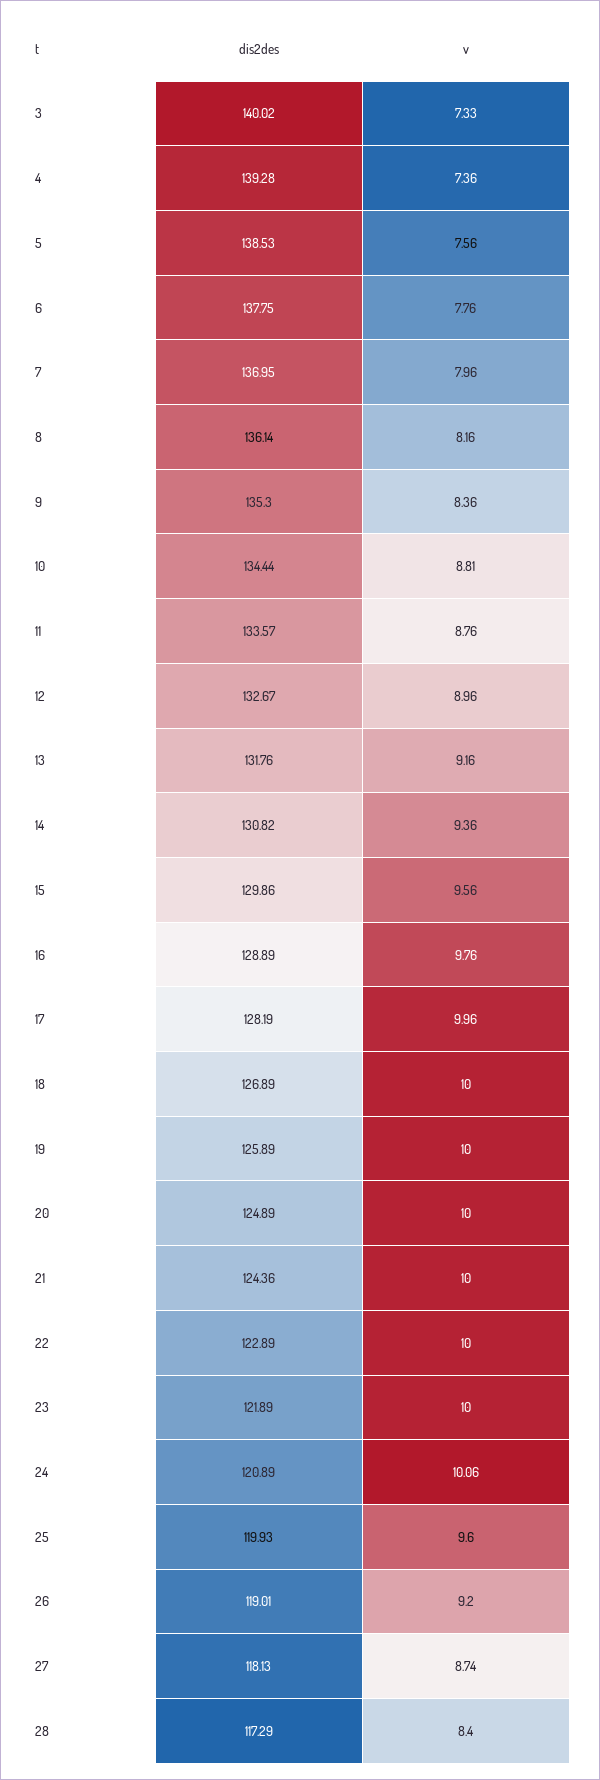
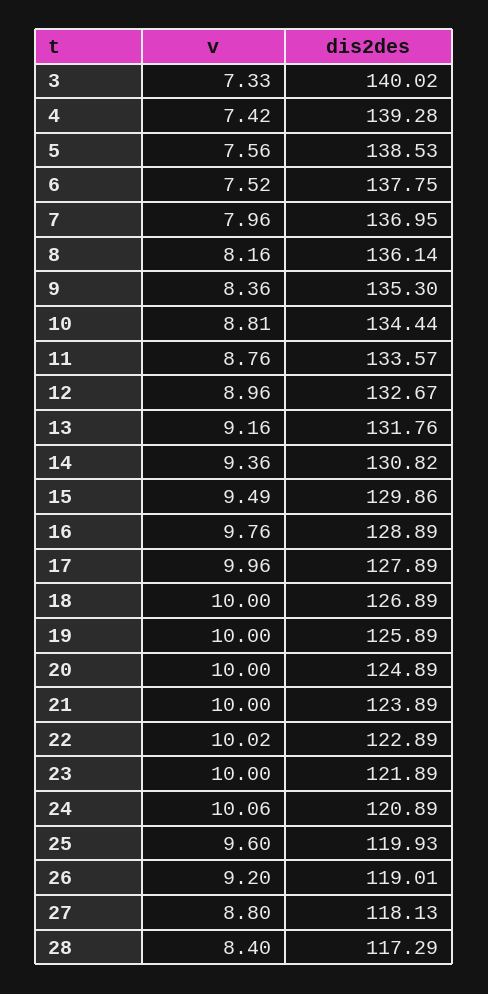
  {
    "dis2des": {
      "3": 140.02,
      "4": 139.28,
      "5": 138.53,
      "6": 137.75,
      "7": 136.95,
      "8": 136.14,
      "9": 135.3,
      "10": 134.44,
      "11": 133.57,
      "12": 132.67,
      "13": 131.76,
      "14": 130.82,
      "15": 129.86,
      "16": 128.89,
-     "17": 128.19,
+     "17": 127.89,
      "18": 126.89,
      "19": 125.89,
      "20": 124.89,
-     "21": 124.36,
+     "21": 123.89,
      "22": 122.89,
      "23": 121.89,
      "24": 120.89,
      "25": 119.93,
      "26": 119.01,
      "27": 118.13,
      "28": 117.29
    },
    "v": {
      "3": 7.33,
-     "4": 7.36,
+     "4": 7.42,
      "5": 7.56,
-     "6": 7.76,
+     "6": 7.52,
      "7": 7.96,
      "8": 8.16,
      "9": 8.36,
      "10": 8.81,
      "11": 8.76,
      "12": 8.96,
      "13": 9.16,
      "14": 9.36,
-     "15": 9.56,
+     "15": 9.49,
      "16": 9.76,
      "17": 9.96,
      "18": 10,
      "19": 10,
      "20": 10,
      "21": 10,
-     "22": 10,
+     "22": 10.02,
      "23": 10,
      "24": 10.06,
      "25": 9.6,
      "26": 9.2,
-     "27": 8.74,
+     "27": 8.8,
      "28": 8.4
    }
  }

